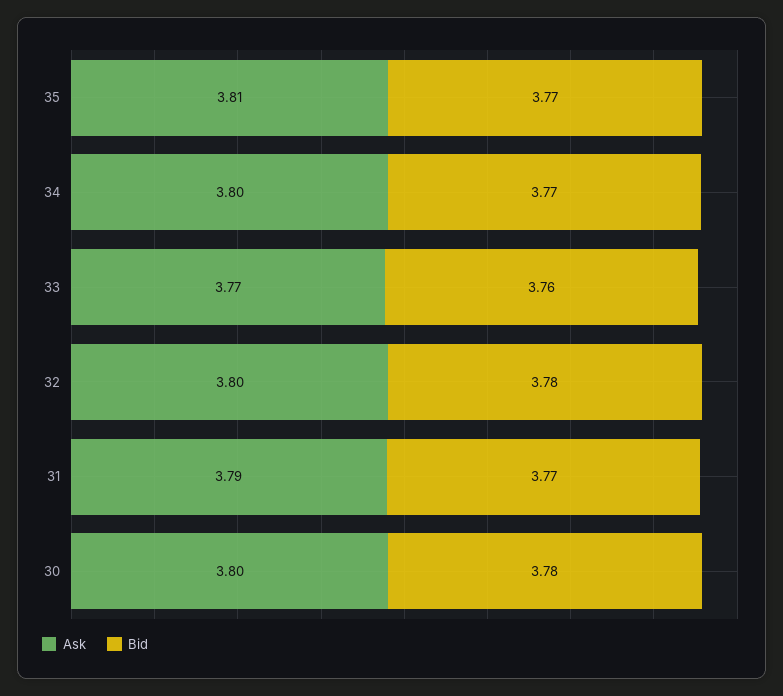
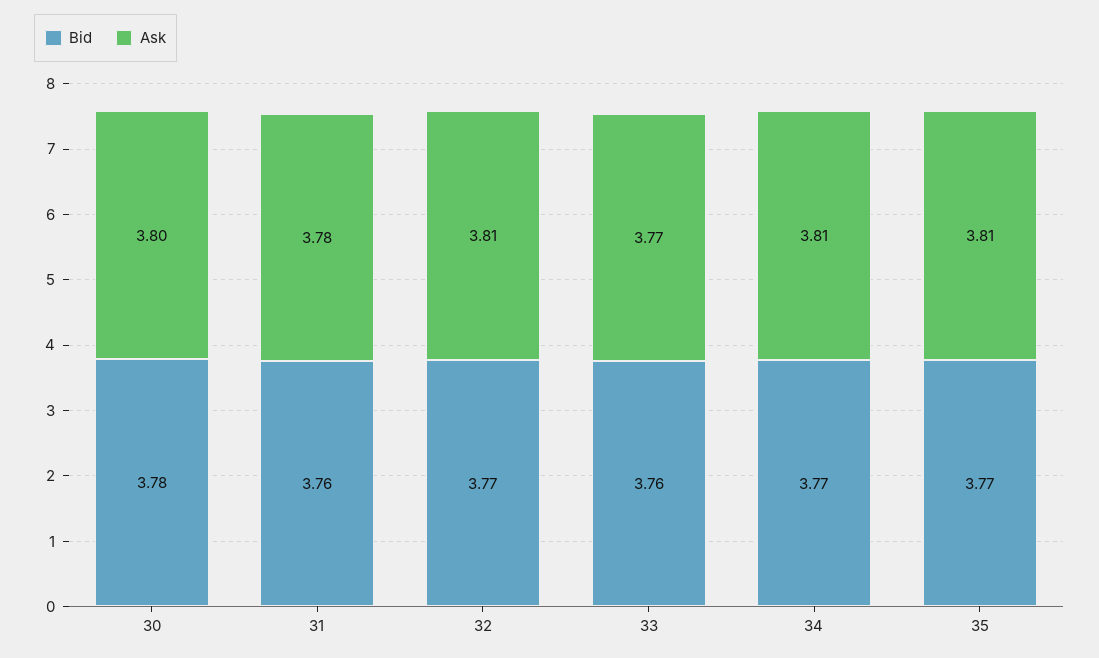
  {
    "Ask": {
      "35": 3.81,
-     "34": 3.8,
+     "34": 3.81,
      "33": 3.77,
-     "32": 3.8,
+     "32": 3.81,
-     "31": 3.79,
+     "31": 3.78,
      "30": 3.8
    },
    "Bid": {
      "35": 3.77,
      "34": 3.77,
      "33": 3.76,
-     "32": 3.78,
+     "32": 3.77,
-     "31": 3.77,
+     "31": 3.76,
      "30": 3.78
    }
  }

